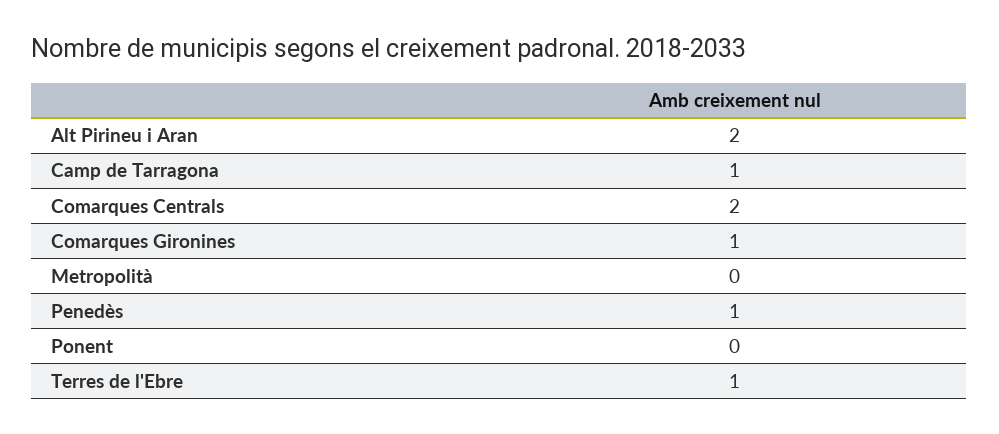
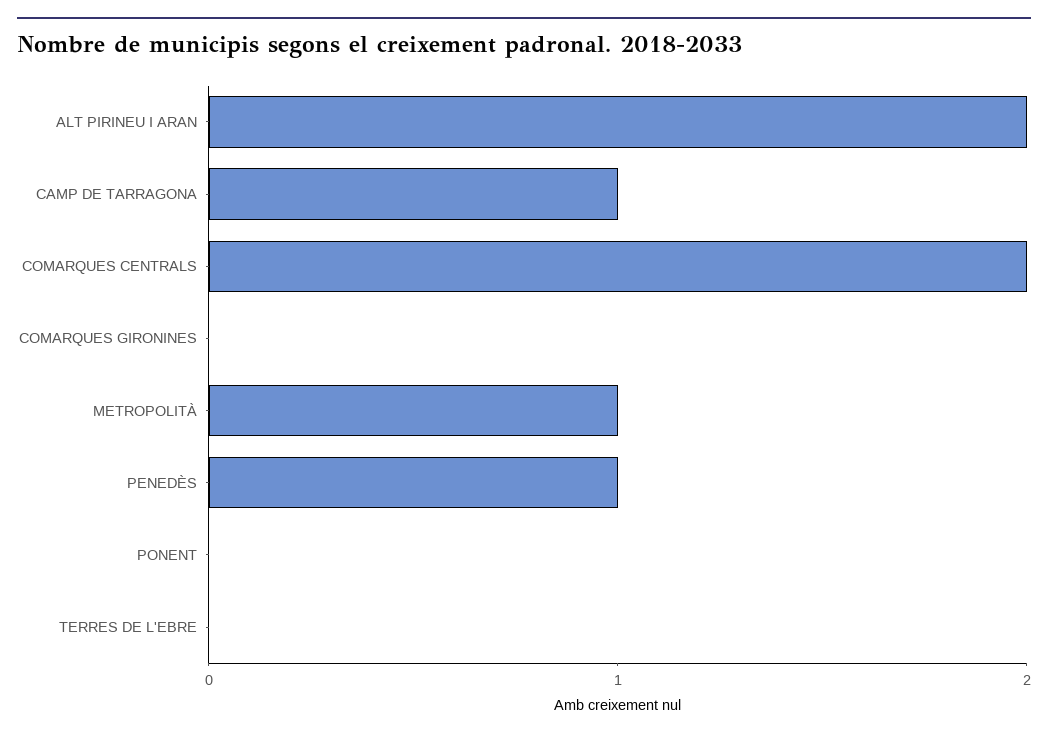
  {
    "Alt Pirineu i Aran": 2,
    "Camp de Tarragona": 1,
    "Comarques Centrals": 2,
-   "Comarques Gironines": 1,
+   "Comarques Gironines": 0,
-   "Metropolità": 0,
+   "Metropolità": 1,
    "Penedès": 1,
    "Ponent": 0,
-   "Terres de l'Ebre": 1
+   "Terres de l'Ebre": 0
  }

